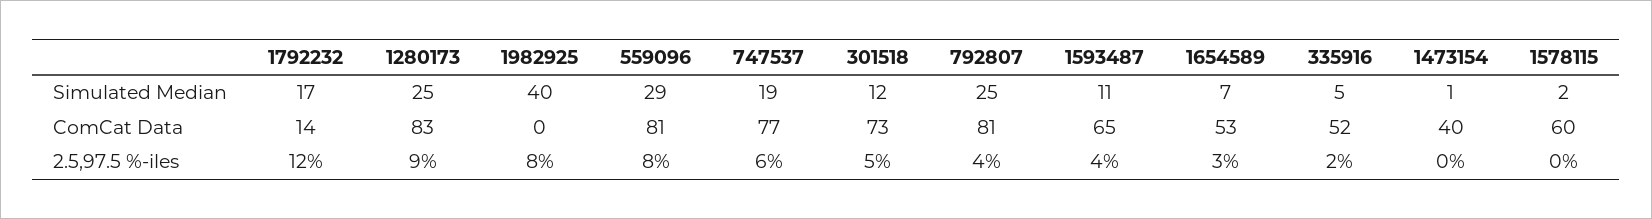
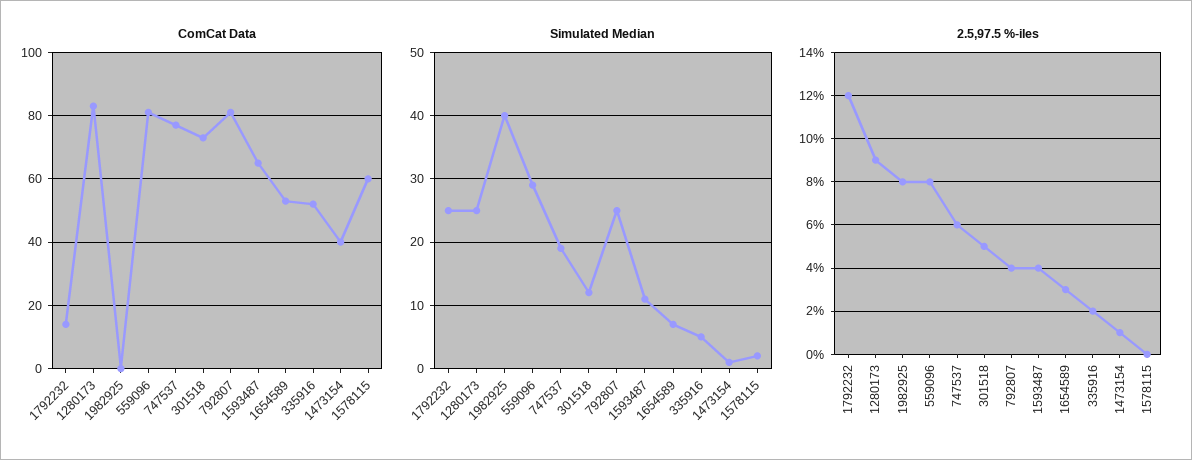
  {
    "Simulated Median": {
-     "1792232": 17,
+     "1792232": 25,
      "1280173": 25,
      "1982925": 40,
      "559096": 29,
      "747537": 19,
      "301518": 12,
      "792807": 25,
      "1593487": 11,
      "1654589": 7,
      "335916": 5,
      "1473154": 1,
      "1578115": 2
    },
    "ComCat Data": {
      "1792232": 14,
      "1280173": 83,
      "1982925": 0,
      "559096": 81,
      "747537": 77,
      "301518": 73,
      "792807": 81,
      "1593487": 65,
      "1654589": 53,
      "335916": 52,
      "1473154": 40,
      "1578115": 60
    },
    "2.5,97.5 %-iles": {
      "1792232": 12,
      "1280173": 9,
      "1982925": 8,
      "559096": 8,
      "747537": 6,
      "301518": 5,
      "792807": 4,
      "1593487": 4,
      "1654589": 3,
      "335916": 2,
-     "1473154": 0,
+     "1473154": 1,
      "1578115": 0
    }
  }

